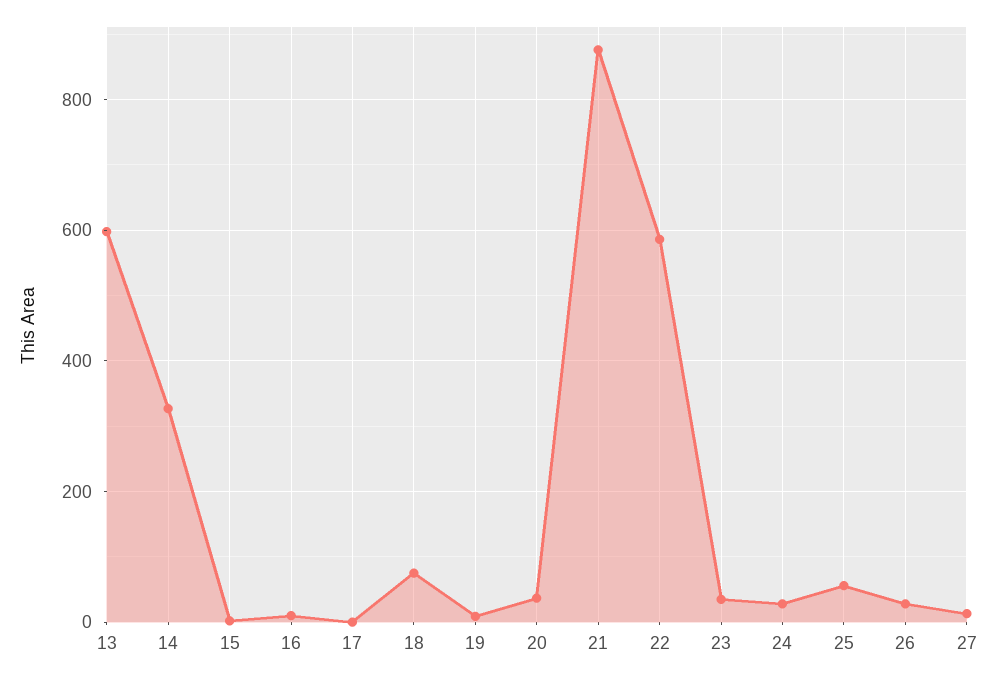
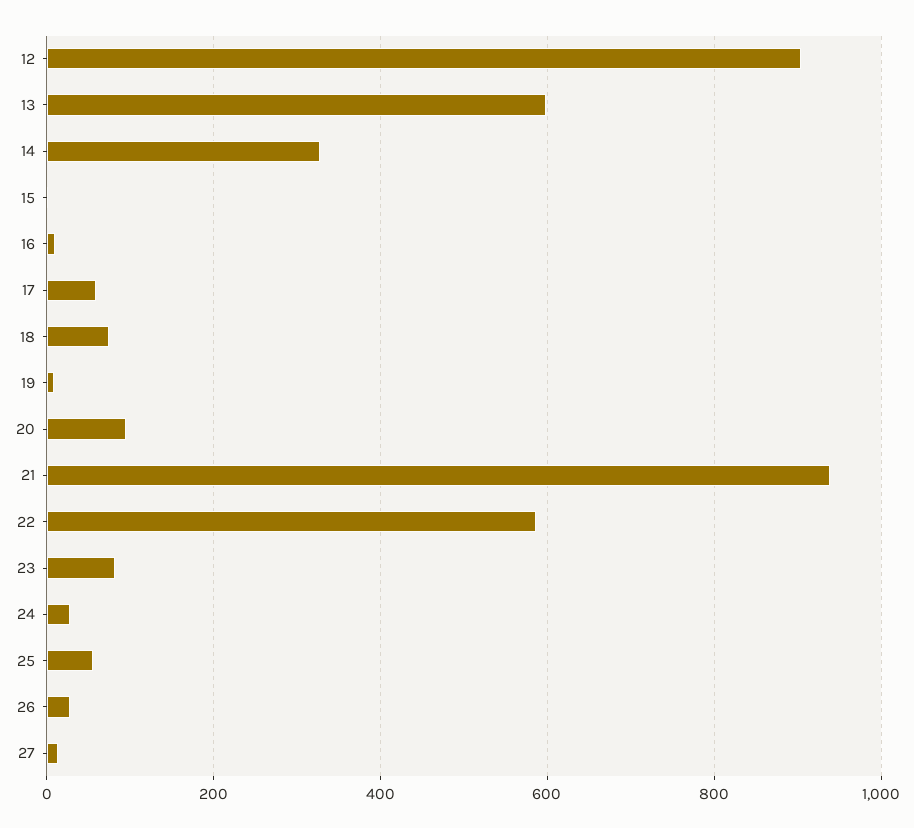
  {
    "13": 600,
    "14": 320,
    "15": 0,
    "16": 20,
-   "17": 0,
+   "17": 60,
    "18": 80,
    "19": 0,
-   "20": 40,
+   "20": 100,
-   "21": 880,
+   "21": 940,
    "22": 580,
-   "23": 40,
+   "23": 80,
    "24": 20,
    "25": 60,
    "26": 20,
-   "27": 20
+   "27": 20,
+   "12": 900
  }

